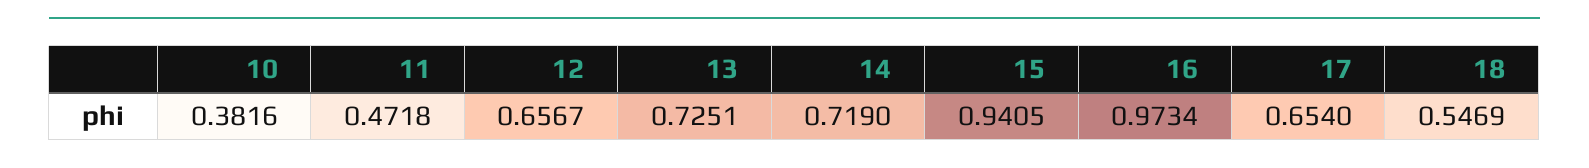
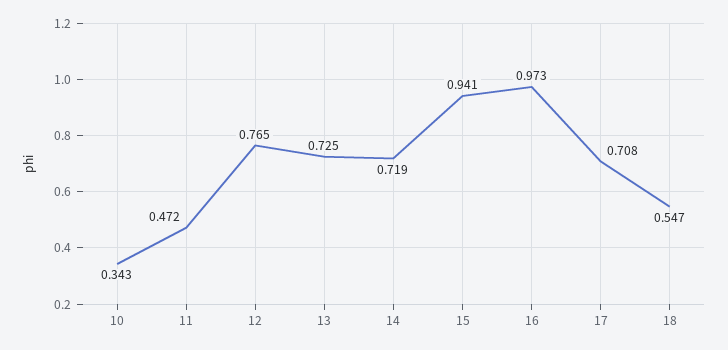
  {
-   "10": 0.3816,
+   "10": 0.343,
    "11": 0.4718,
-   "12": 0.6567,
+   "12": 0.765,
    "13": 0.7251,
    "14": 0.719,
    "15": 0.9405,
    "16": 0.9734,
-   "17": 0.654,
+   "17": 0.708,
    "18": 0.5469
  }

